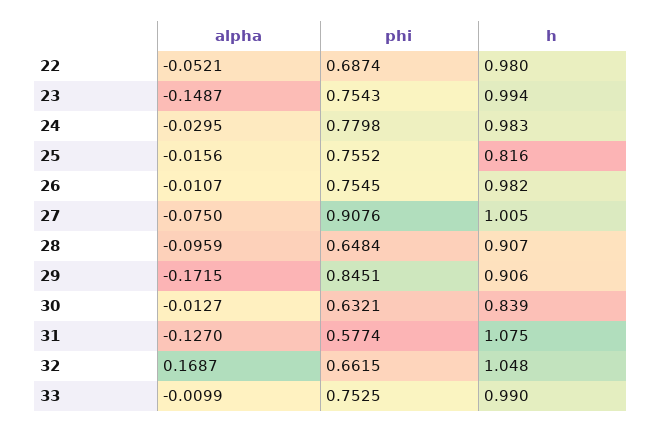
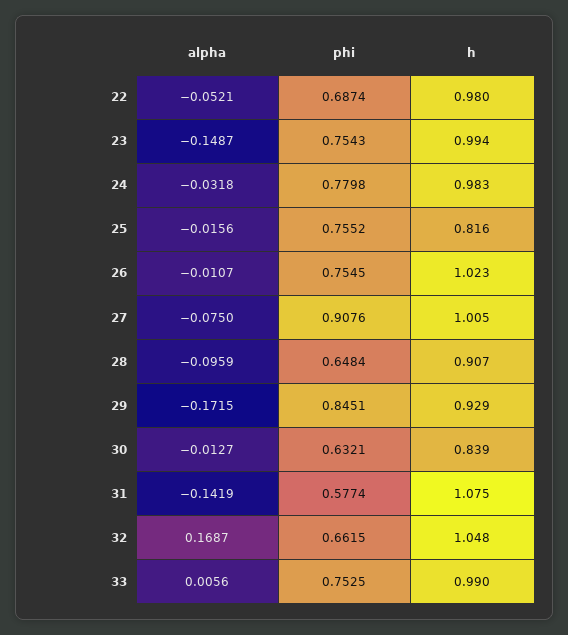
  {
    "alpha": {
      "22": -0.0521,
      "23": -0.1487,
-     "24": -0.0295,
+     "24": -0.0318,
      "25": -0.0156,
      "26": -0.0107,
      "27": -0.075,
      "28": -0.0959,
      "29": -0.1715,
      "30": -0.0127,
-     "31": -0.127,
+     "31": -0.1419,
      "32": 0.1687,
-     "33": -0.0099
+     "33": 0.0056
    },
    "phi": {
      "22": 0.6874,
      "23": 0.7543,
      "24": 0.7798,
      "25": 0.7552,
      "26": 0.7545,
      "27": 0.9076,
      "28": 0.6484,
      "29": 0.8451,
      "30": 0.6321,
      "31": 0.5774,
      "32": 0.6615,
      "33": 0.7525
    },
    "h": {
      "22": 0.98,
      "23": 0.994,
      "24": 0.983,
      "25": 0.816,
-     "26": 0.982,
+     "26": 1.023,
      "27": 1.005,
      "28": 0.907,
-     "29": 0.906,
+     "29": 0.929,
      "30": 0.839,
      "31": 1.075,
      "32": 1.048,
      "33": 0.99
    }
  }

